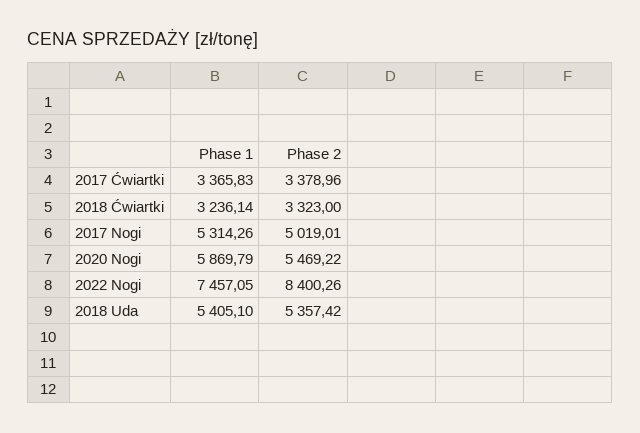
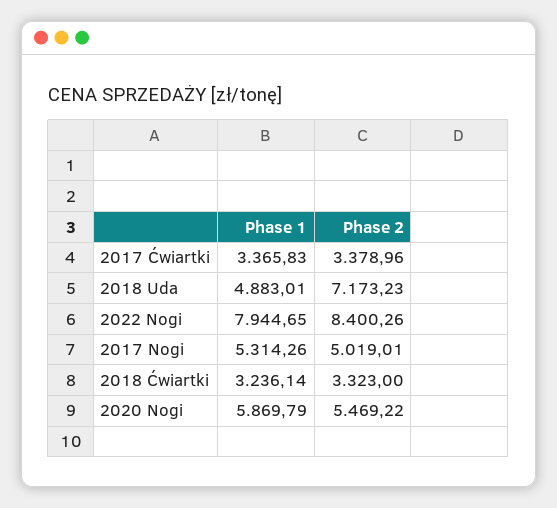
  {
    "Phase 1": {
      "2017 Ćwiartki": 3365.83,
      "2018 Ćwiartki": 3236.14,
      "2017 Nogi": 5314.26,
      "2020 Nogi": 5869.79,
-     "2022 Nogi": 7457.05,
+     "2022 Nogi": 7944.65,
-     "2018 Uda": 5405.1
+     "2018 Uda": 4883.01
    },
    "Phase 2": {
      "2017 Ćwiartki": 3378.96,
      "2018 Ćwiartki": 3323,
      "2017 Nogi": 5019.01,
      "2020 Nogi": 5469.22,
      "2022 Nogi": 8400.26,
-     "2018 Uda": 5357.42
+     "2018 Uda": 7173.23
    }
  }

